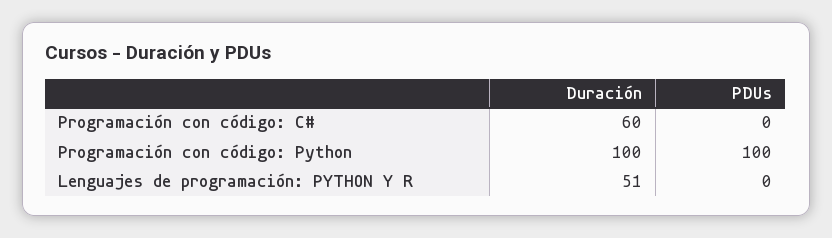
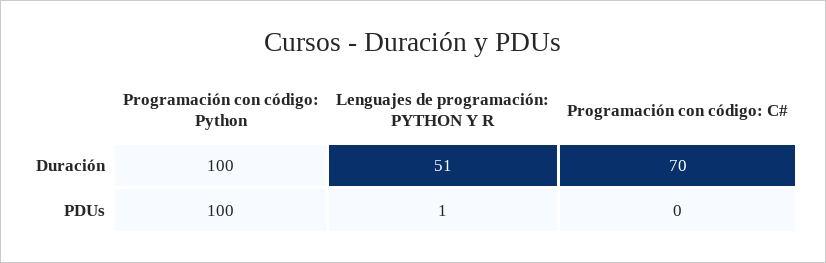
  {
    "Duración": {
-     "Programación con código: C#": 60,
+     "Programación con código: C#": 70,
      "Programación con código: Python": 100,
      "Lenguajes de programación: PYTHON Y R": 51
    },
    "PDUs": {
      "Programación con código: C#": 0,
      "Programación con código: Python": 100,
-     "Lenguajes de programación: PYTHON Y R": 0
+     "Lenguajes de programación: PYTHON Y R": 1
    }
  }

